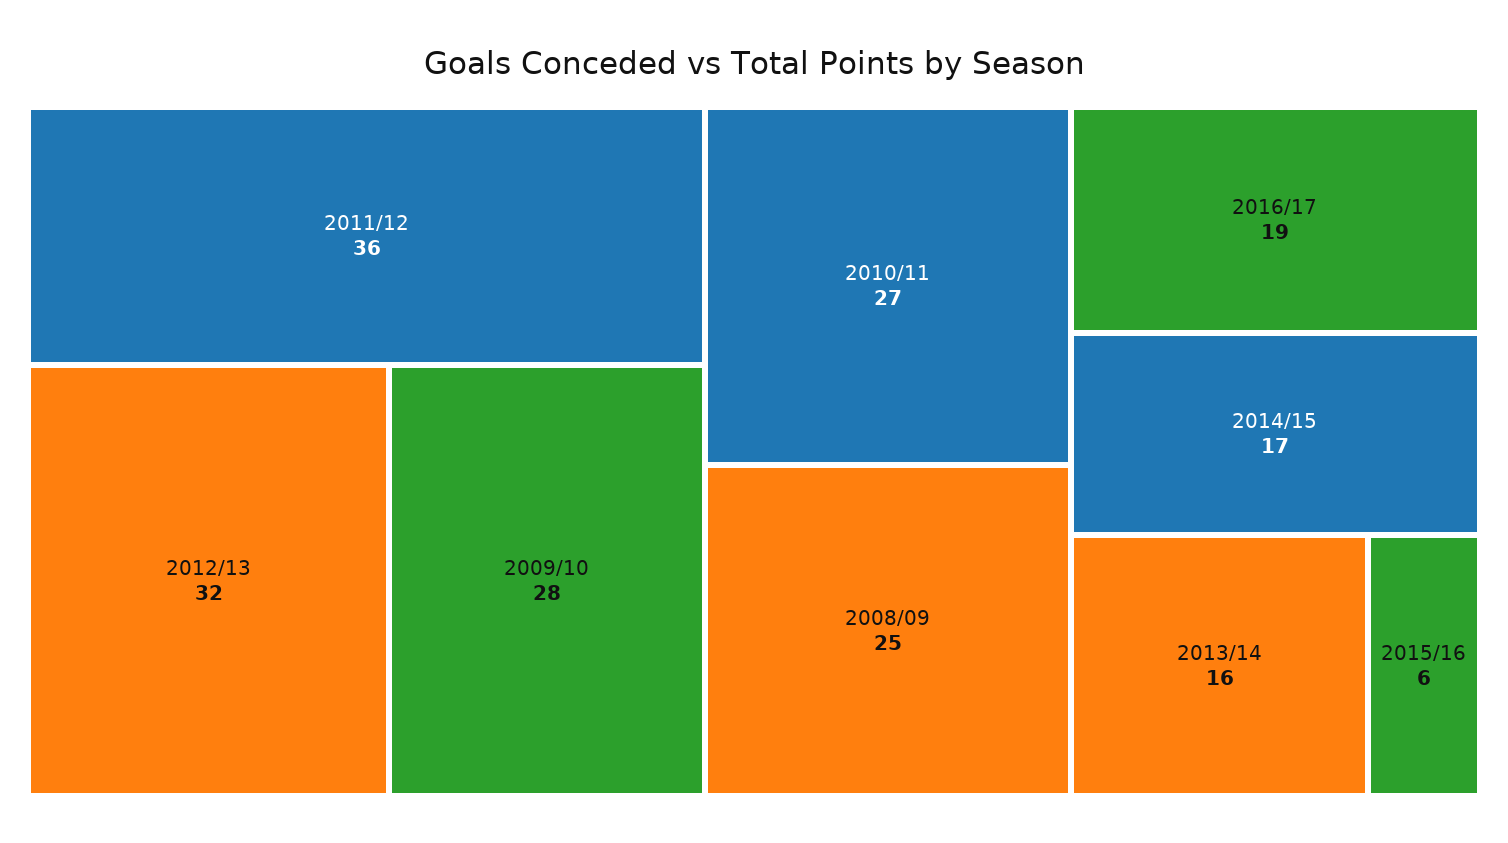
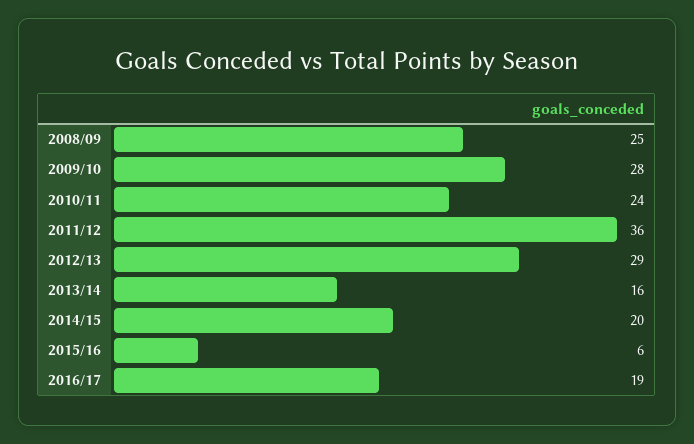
  {
    "2011/12": 36,
-   "2012/13": 32,
+   "2012/13": 29,
    "2009/10": 28,
-   "2010/11": 27,
+   "2010/11": 24,
    "2008/09": 25,
    "2016/17": 19,
-   "2014/15": 17,
+   "2014/15": 20,
    "2013/14": 16,
    "2015/16": 6
  }

